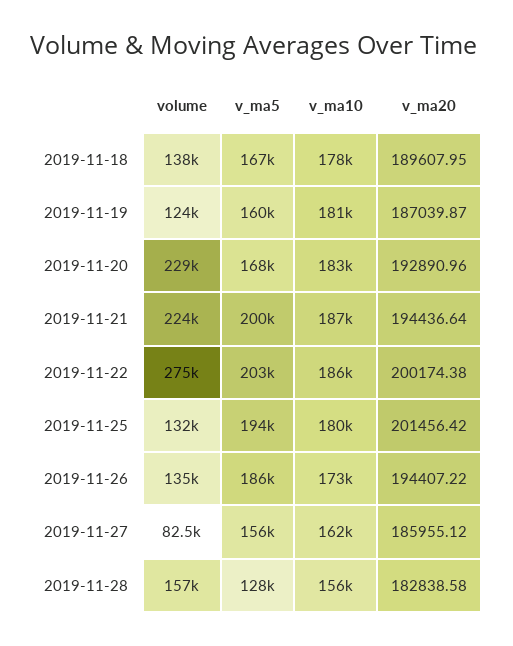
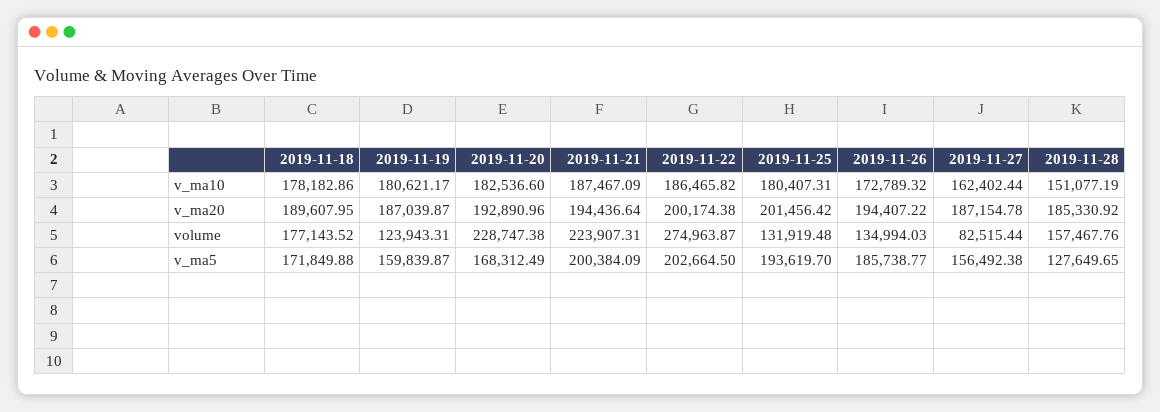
  {
    "volume": {
-     "2019-11-18": 138000,
+     "2019-11-18": 177143.52,
      "2019-11-19": 123943.31,
      "2019-11-20": 228747.38,
      "2019-11-21": 223907.31,
      "2019-11-22": 274963.87,
      "2019-11-25": 131919.48,
      "2019-11-26": 134994.03,
      "2019-11-27": 82515.44,
      "2019-11-28": 157467.76
    },
    "v_ma5": {
-     "2019-11-18": 167000,
+     "2019-11-18": 171849.88,
      "2019-11-19": 159839.87,
      "2019-11-20": 168312.49,
      "2019-11-21": 200384.09,
      "2019-11-22": 202664.5,
      "2019-11-25": 193619.7,
      "2019-11-26": 185738.77,
      "2019-11-27": 156492.38,
      "2019-11-28": 127649.65
    },
    "v_ma10": {
      "2019-11-18": 178182.86,
      "2019-11-19": 180621.17,
      "2019-11-20": 182536.6,
      "2019-11-21": 187467.09,
      "2019-11-22": 186465.82,
      "2019-11-25": 180407.31,
      "2019-11-26": 172789.32,
      "2019-11-27": 162402.44,
-     "2019-11-28": 156000
+     "2019-11-28": 151077.19
    },
    "v_ma20": {
      "2019-11-18": 189607.95,
      "2019-11-19": 187039.87,
      "2019-11-20": 192890.96,
      "2019-11-21": 194436.64,
      "2019-11-22": 200174.38,
      "2019-11-25": 201456.42,
      "2019-11-26": 194407.22,
-     "2019-11-27": 185955.12,
+     "2019-11-27": 187154.78,
-     "2019-11-28": 182838.58
+     "2019-11-28": 185330.92
    }
  }

